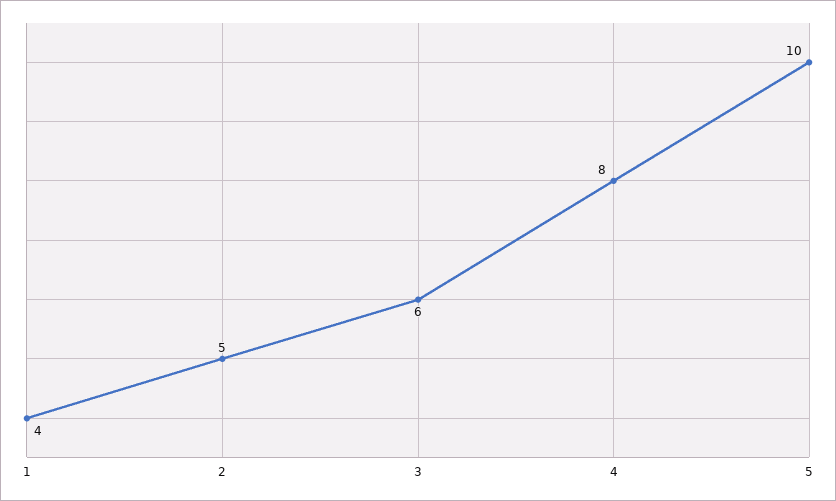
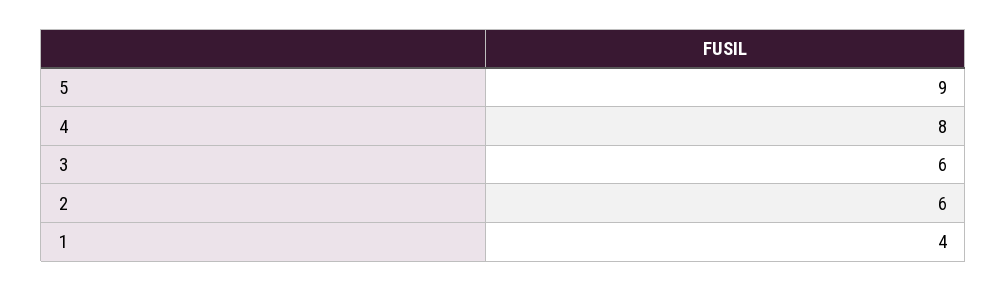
  {
    "1": 4,
-   "2": 5,
+   "2": 6,
    "3": 6,
    "4": 8,
-   "5": 10
+   "5": 9
  }

